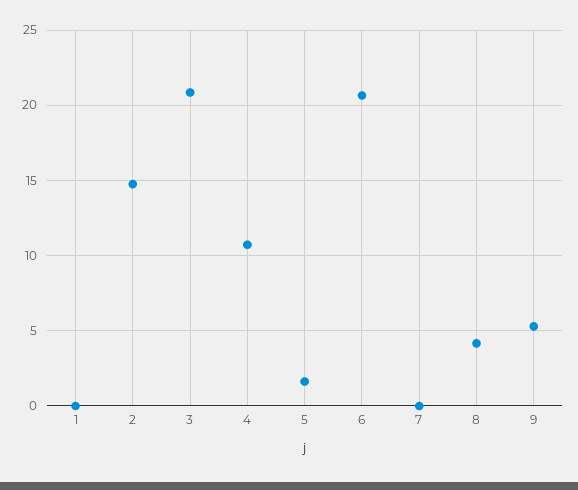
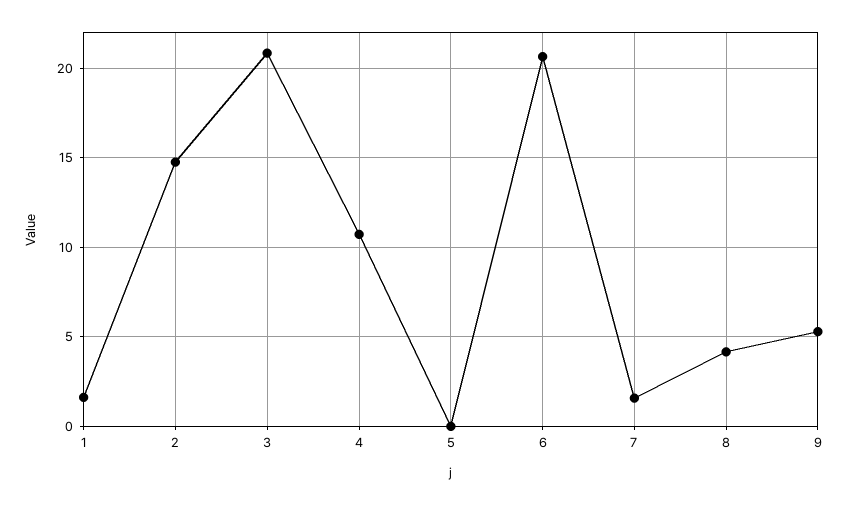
  {
-   "1": 0,
+   "1": 1.5,
    "2": 15,
    "3": 21,
    "4": 10.5,
-   "5": 1.5,
+   "5": 0,
    "6": 20.5,
-   "7": 0,
+   "7": 1.5,
    "8": 4,
    "9": 5.5
  }

